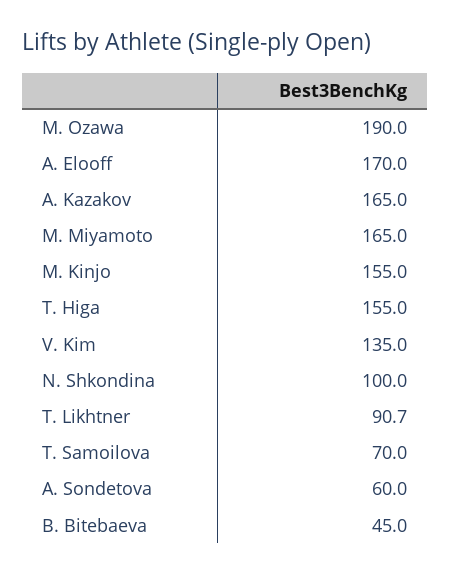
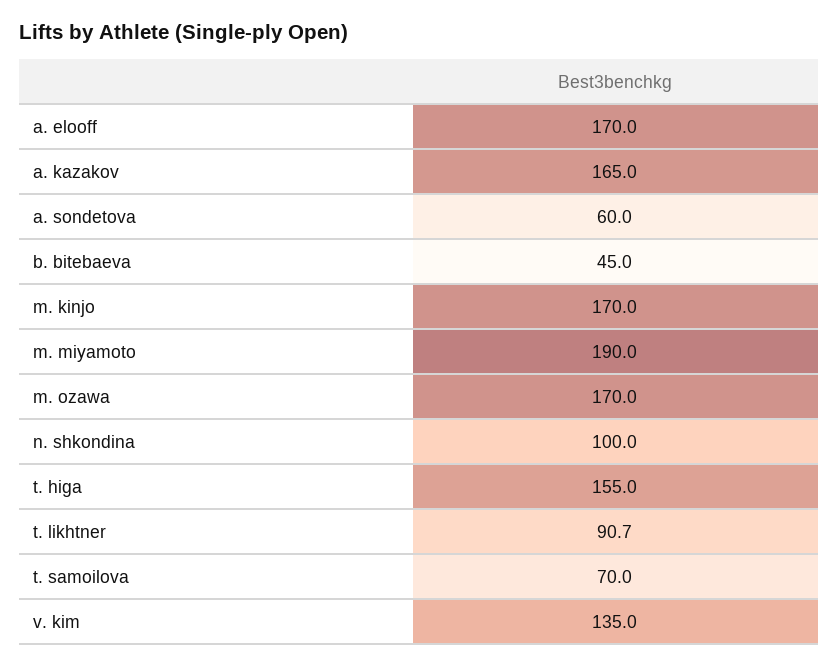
  {
-   "M. Ozawa": 190,
+   "M. Ozawa": 170,
    "A. Elooff": 170,
    "A. Kazakov": 165,
-   "M. Miyamoto": 165,
+   "M. Miyamoto": 190,
-   "M. Kinjo": 155,
+   "M. Kinjo": 170,
    "T. Higa": 155,
    "V. Kim": 135,
    "N. Shkondina": 100,
    "T. Likhtner": 90.7,
    "T. Samoilova": 70,
    "A. Sondetova": 60,
    "B. Bitebaeva": 45
  }

